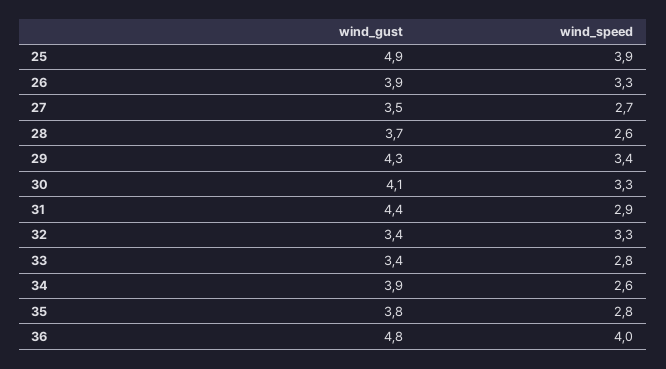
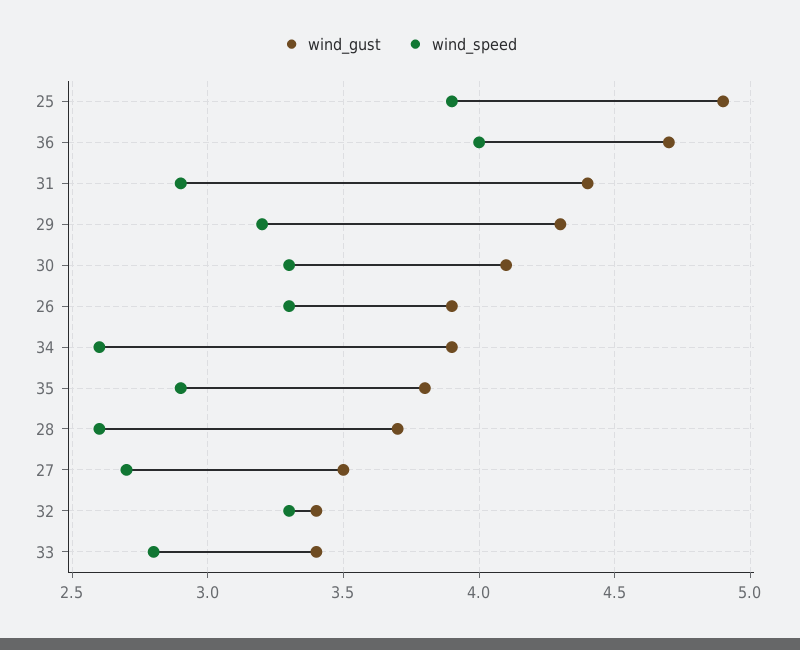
  {
    "wind_gust": {
      "25": 4.9,
      "26": 3.9,
      "27": 3.5,
      "28": 3.7,
      "29": 4.3,
      "30": 4.1,
      "31": 4.4,
      "32": 3.4,
      "33": 3.4,
      "34": 3.9,
      "35": 3.8,
-     "36": 4.8
+     "36": 4.7
    },
    "wind_speed": {
      "25": 3.9,
      "26": 3.3,
      "27": 2.7,
      "28": 2.6,
-     "29": 3.4,
+     "29": 3.2,
      "30": 3.3,
      "31": 2.9,
      "32": 3.3,
      "33": 2.8,
      "34": 2.6,
-     "35": 2.8,
+     "35": 2.9,
      "36": 4
    }
  }

